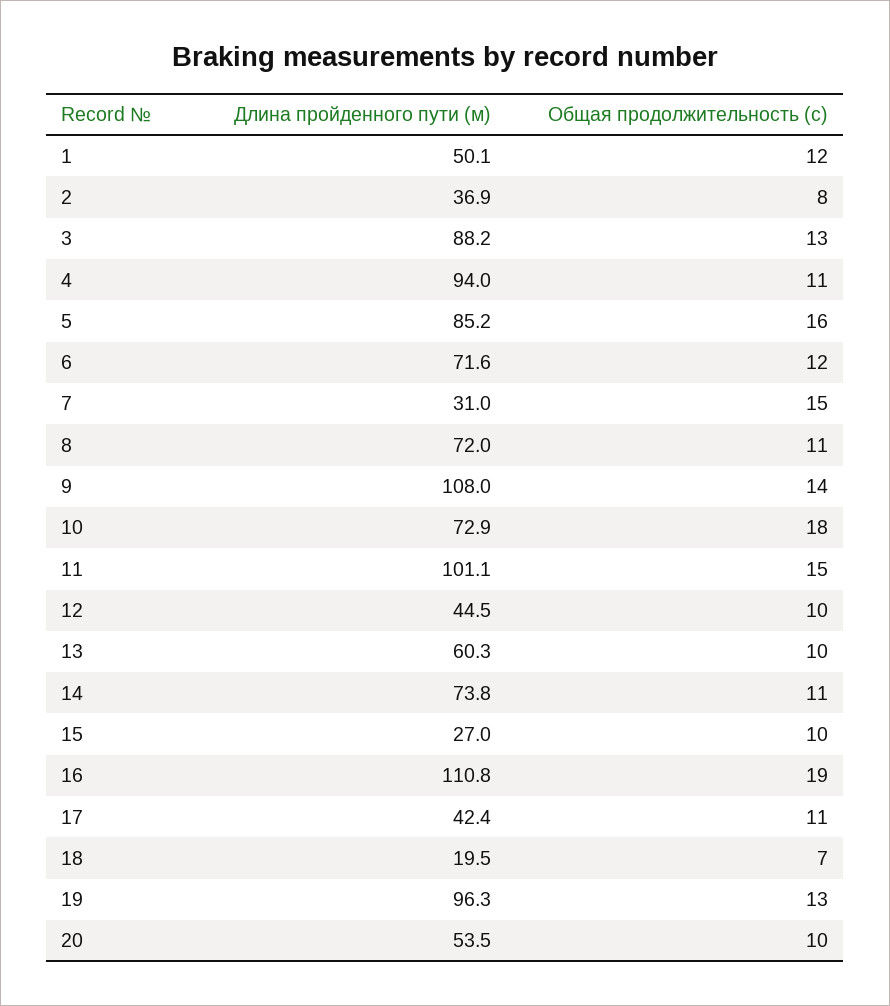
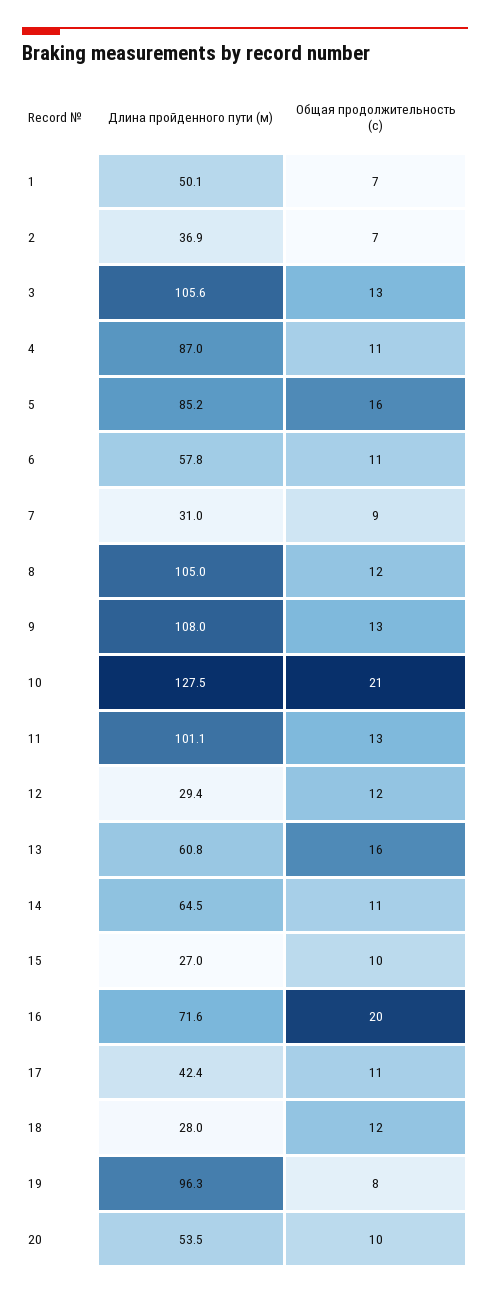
  {
    "Длина пройденного пути (м)": {
      "1": 50.1,
      "2": 36.9,
-     "3": 88.2,
+     "3": 105.6,
-     "4": 94,
+     "4": 87,
      "5": 85.2,
-     "6": 71.6,
+     "6": 57.8,
      "7": 31,
-     "8": 72,
+     "8": 105,
      "9": 108,
-     "10": 72.9,
+     "10": 127.5,
      "11": 101.1,
-     "12": 44.5,
+     "12": 29.4,
-     "13": 60.3,
+     "13": 60.8,
-     "14": 73.8,
+     "14": 64.5,
      "15": 27,
-     "16": 110.8,
+     "16": 71.6,
      "17": 42.4,
-     "18": 19.5,
+     "18": 28,
      "19": 96.3,
      "20": 53.5
    },
    "Общая продолжительность (с)": {
-     "1": 12,
+     "1": 7,
-     "2": 8,
+     "2": 7,
      "3": 13,
      "4": 11,
      "5": 16,
-     "6": 12,
+     "6": 11,
-     "7": 15,
+     "7": 9,
-     "8": 11,
+     "8": 12,
-     "9": 14,
+     "9": 13,
-     "10": 18,
+     "10": 21,
-     "11": 15,
+     "11": 13,
-     "12": 10,
+     "12": 12,
-     "13": 10,
+     "13": 16,
      "14": 11,
      "15": 10,
-     "16": 19,
+     "16": 20,
      "17": 11,
-     "18": 7,
+     "18": 12,
-     "19": 13,
+     "19": 8,
      "20": 10
    }
  }

